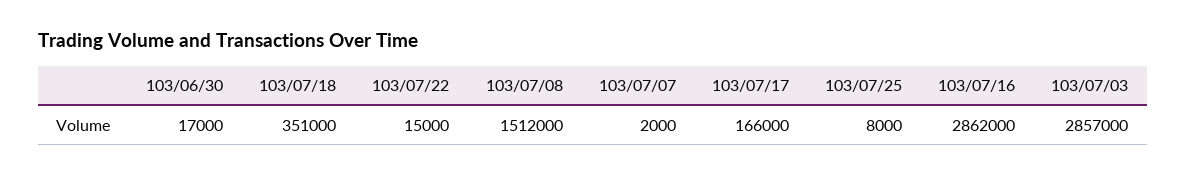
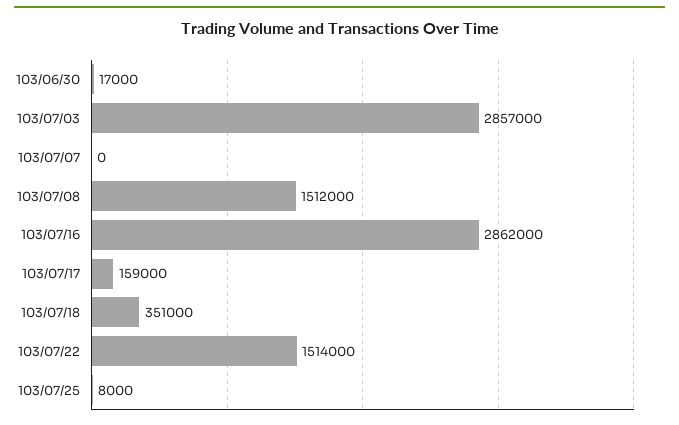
  {
    "103/06/30": 17000,
    "103/07/18": 351000,
-   "103/07/22": 15000,
+   "103/07/22": 1514000,
    "103/07/08": 1512000,
-   "103/07/07": 2000,
+   "103/07/07": 0,
-   "103/07/17": 166000,
+   "103/07/17": 159000,
    "103/07/25": 8000,
    "103/07/16": 2862000,
    "103/07/03": 2857000
  }

